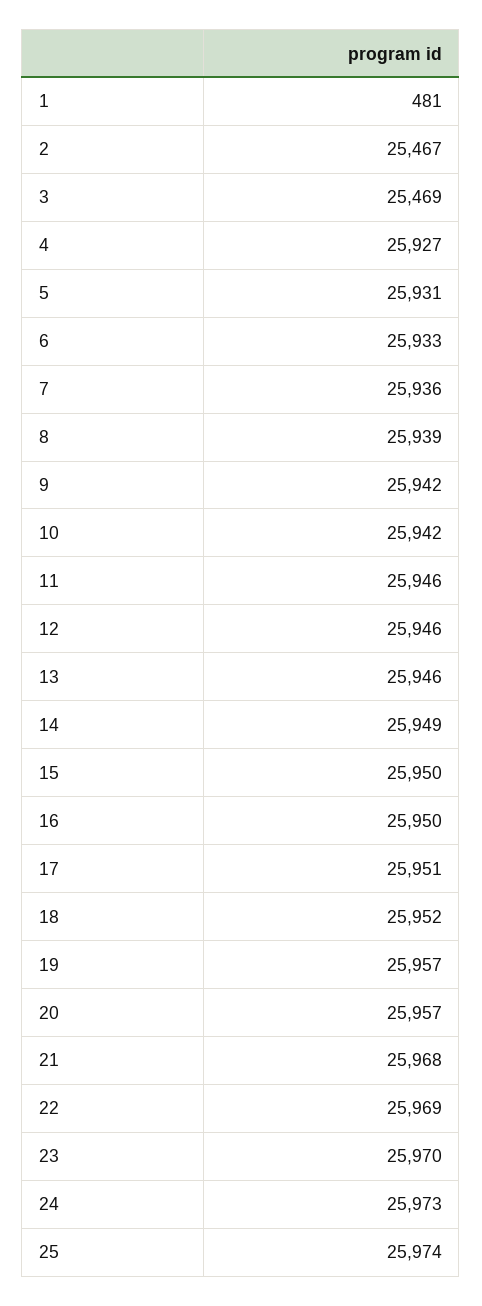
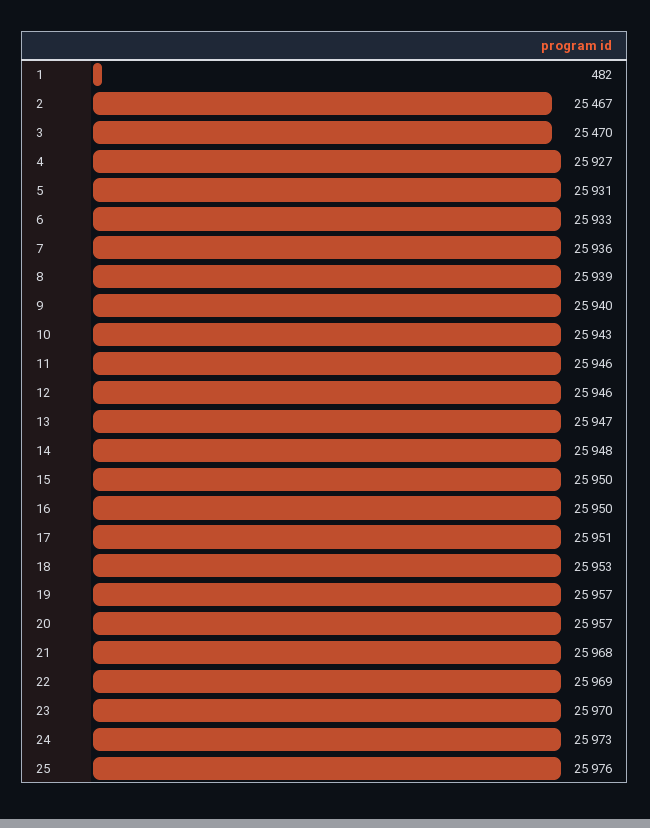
  {
-   "1": 481,
+   "1": 482,
    "2": 25467,
-   "3": 25469,
+   "3": 25470,
    "4": 25927,
    "5": 25931,
    "6": 25933,
    "7": 25936,
    "8": 25939,
-   "9": 25942,
+   "9": 25940,
-   "10": 25942,
+   "10": 25943,
    "11": 25946,
    "12": 25946,
-   "13": 25946,
+   "13": 25947,
-   "14": 25949,
+   "14": 25948,
    "15": 25950,
    "16": 25950,
    "17": 25951,
-   "18": 25952,
+   "18": 25953,
    "19": 25957,
    "20": 25957,
    "21": 25968,
    "22": 25969,
    "23": 25970,
    "24": 25973,
-   "25": 25974
+   "25": 25976
  }

